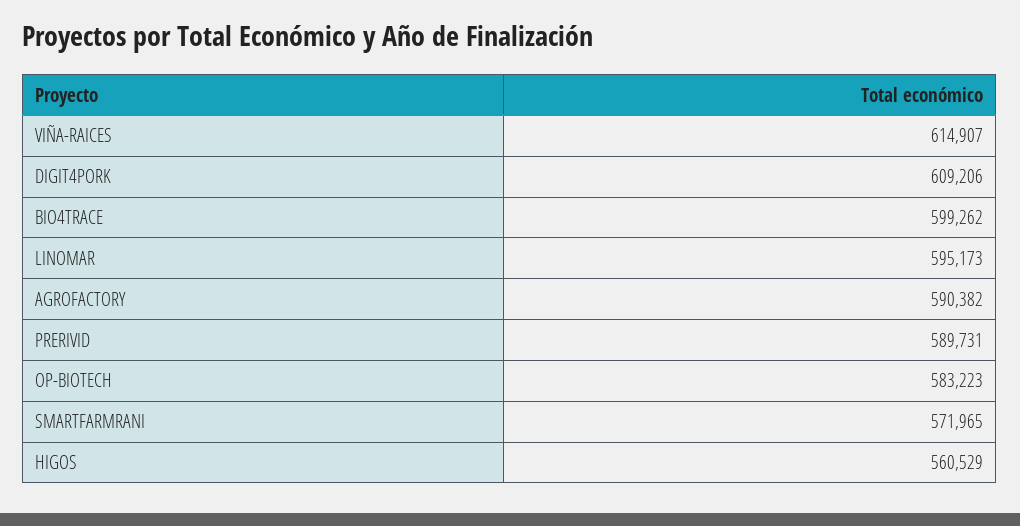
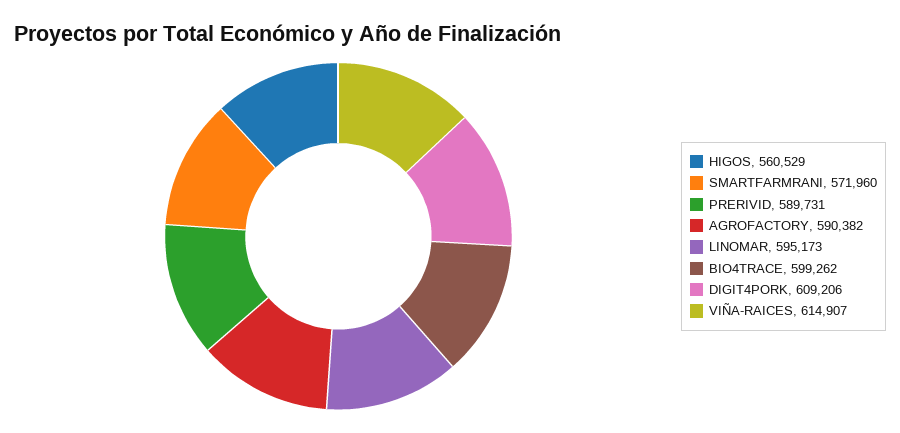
  {
    "VIÑA-RAICES": 614907,
    "DIGIT4PORK": 609206,
    "BIO4TRACE": 599262,
    "LINOMAR": 595173,
    "AGROFACTORY": 590382,
    "PRERIVID": 589731,
-   "OP-BIOTECH": 583223,
-   "SMARTFARMRANI": 571965,
+   "SMARTFARMRANI": 571960,
    "HIGOS": 560529
  }

